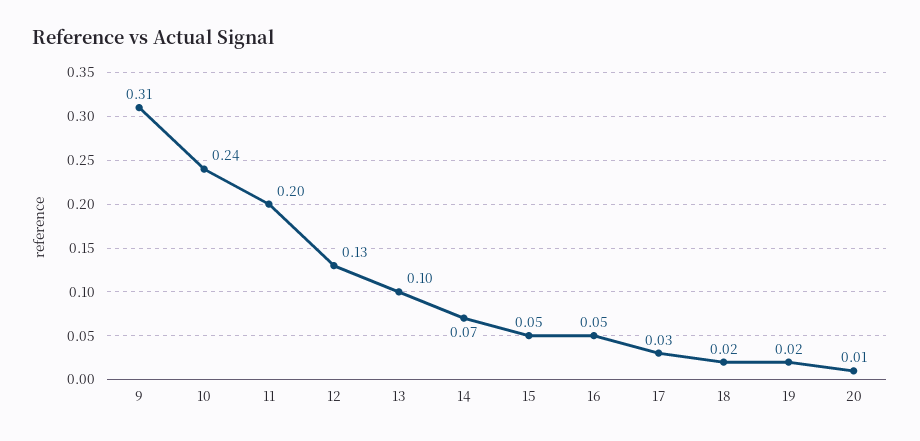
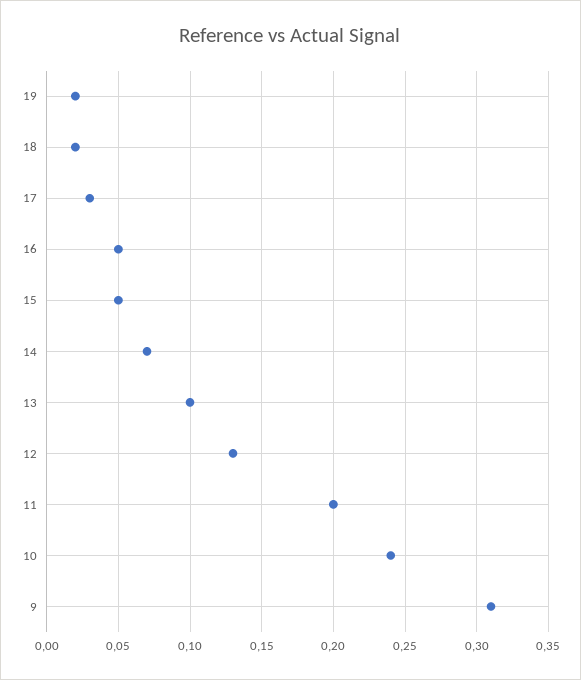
  {
    "9": 0.31,
    "10": 0.24,
    "11": 0.2,
    "12": 0.13,
    "13": 0.1,
    "14": 0.07,
    "15": 0.05,
    "16": 0.05,
    "17": 0.03,
    "18": 0.02,
-   "19": 0.02,
+   "19": 0.02
-   "20": 0.01
  }

